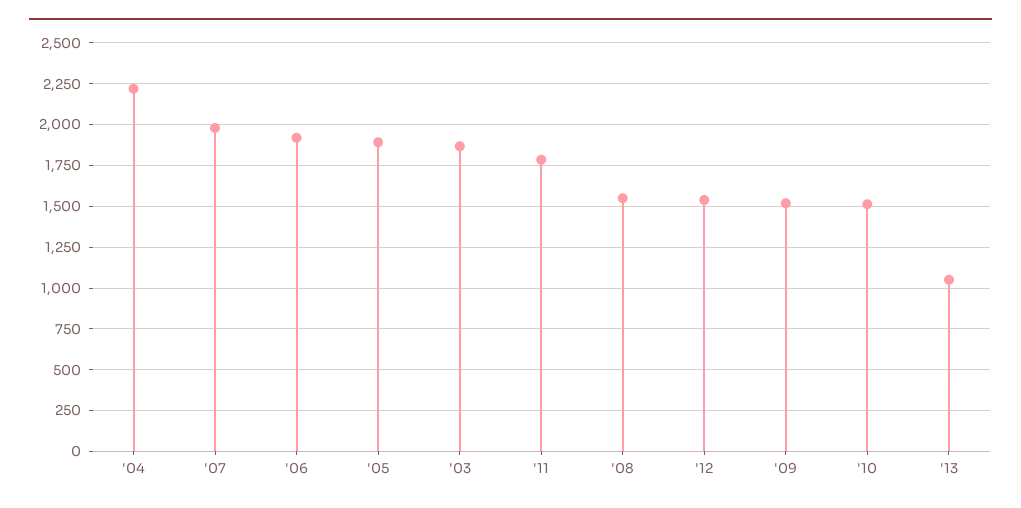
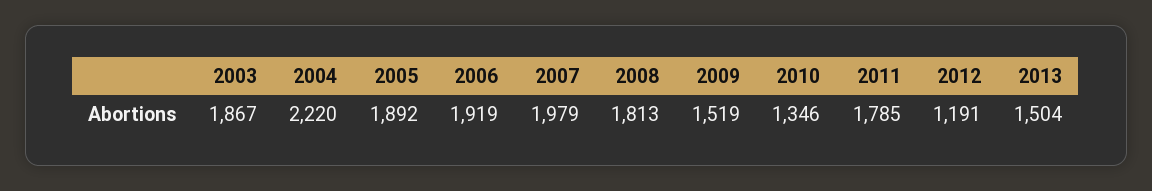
  {
    "'04": 2220,
    "'07": 1979,
    "'06": 1919,
    "'05": 1892,
    "'03": 1867,
    "'11": 1785,
-   "'08": 1550,
+   "'08": 1813,
-   "'12": 1550,
+   "'12": 1191,
    "'09": 1519,
-   "'10": 1500,
+   "'10": 1346,
-   "'13": 1050
+   "'13": 1504
  }

